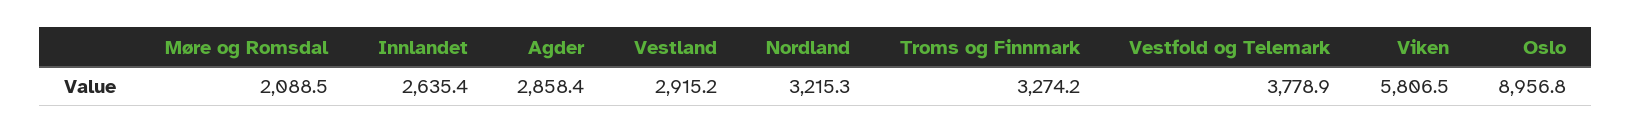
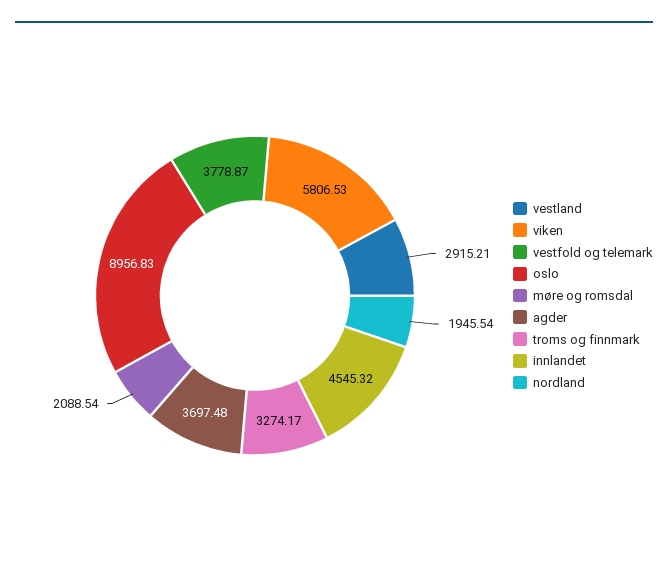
  {
    "Møre og Romsdal": 2088.54,
-   "Innlandet": 2635.4,
+   "Innlandet": 4545.32,
-   "Agder": 2858.4,
+   "Agder": 3697.48,
    "Vestland": 2915.21,
-   "Nordland": 3215.3,
+   "Nordland": 1945.54,
    "Troms og Finnmark": 3274.17,
    "Vestfold og Telemark": 3778.87,
    "Viken": 5806.53,
    "Oslo": 8956.83
  }

